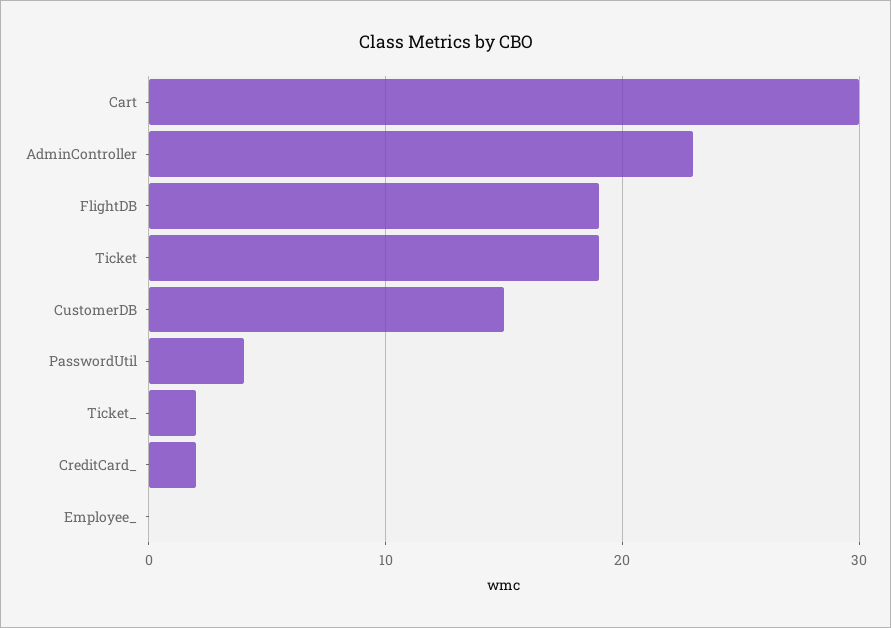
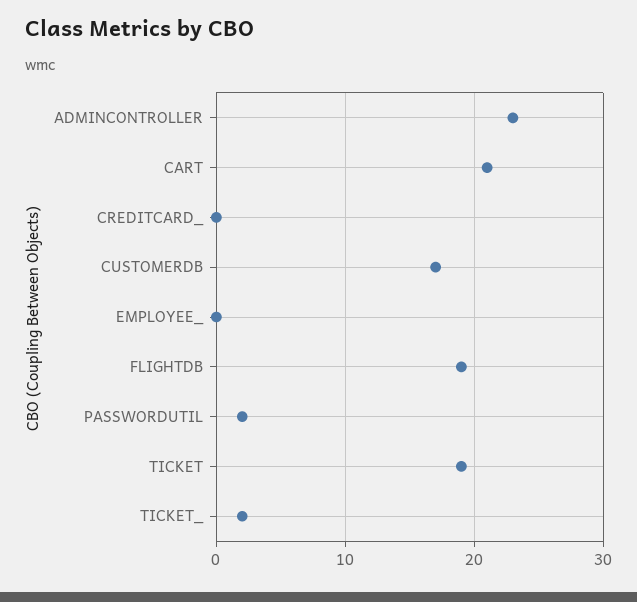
  {
-   "Cart": 30,
+   "Cart": 21,
    "AdminController": 23,
    "FlightDB": 19,
    "Ticket": 19,
-   "CustomerDB": 15,
+   "CustomerDB": 17,
-   "PasswordUtil": 4,
+   "PasswordUtil": 2,
    "Ticket_": 2,
-   "CreditCard_": 2,
+   "CreditCard_": 0,
    "Employee_": 0
  }

